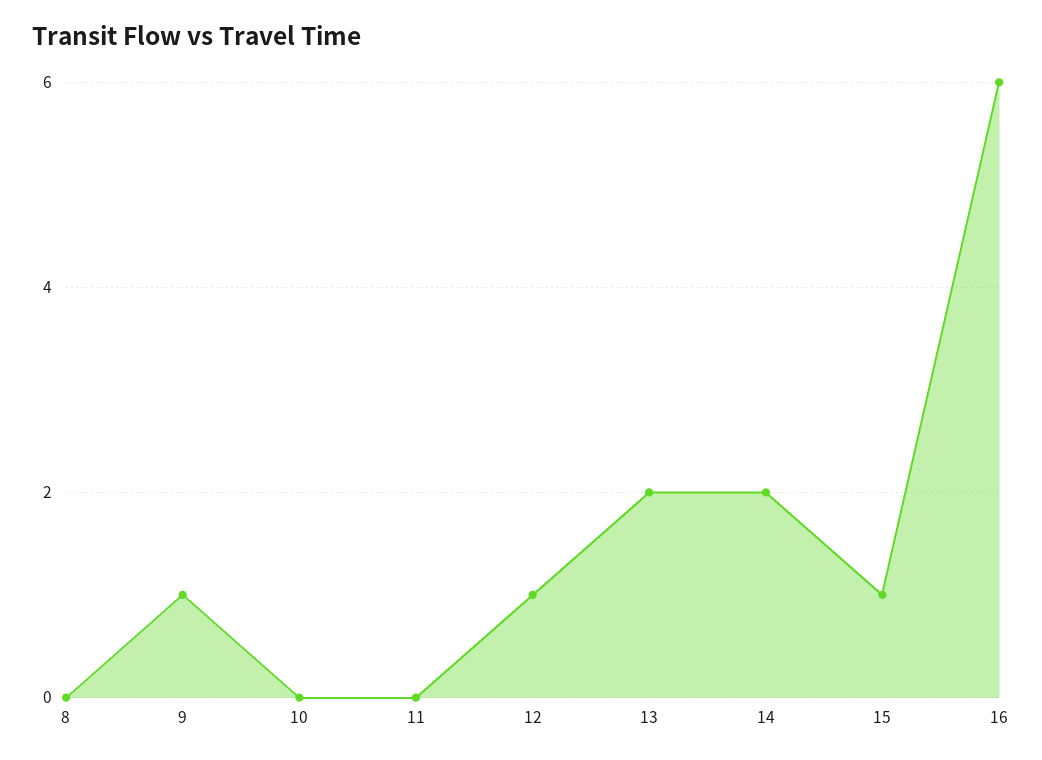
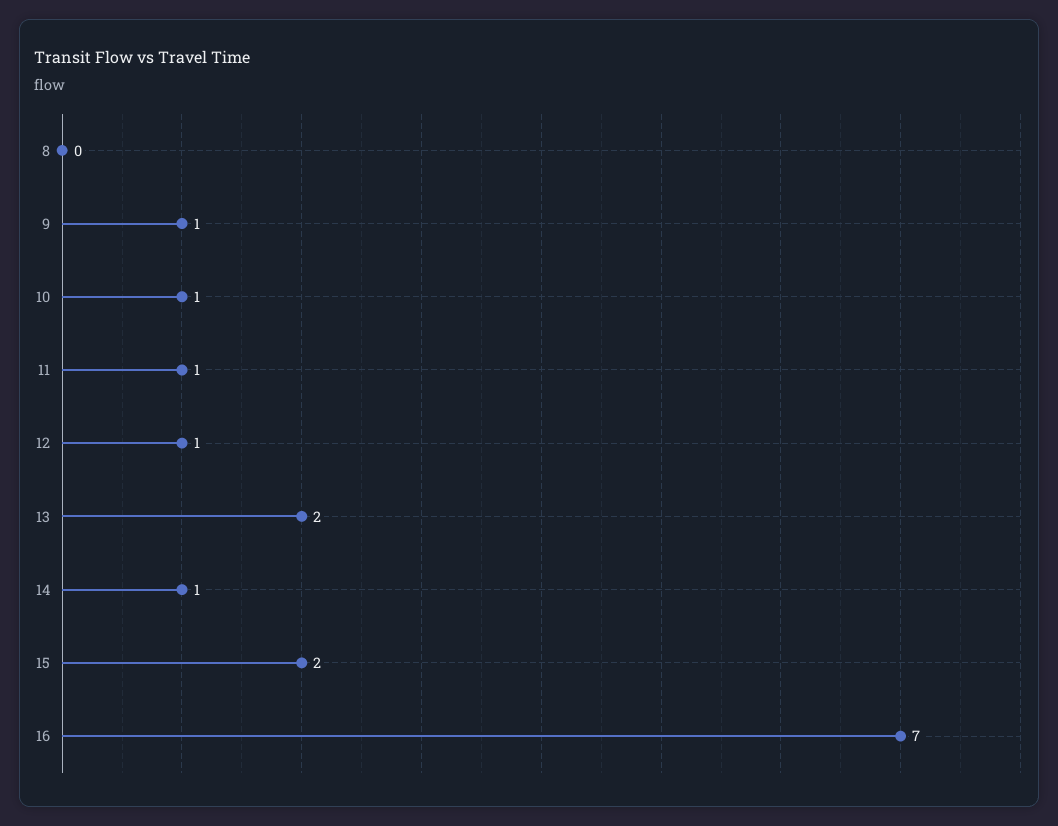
  {
    "8": 0,
    "9": 1,
-   "10": 0,
+   "10": 1,
-   "11": 0,
+   "11": 1,
    "12": 1,
    "13": 2,
-   "14": 2,
+   "14": 1,
-   "15": 1,
+   "15": 2,
-   "16": 6
+   "16": 7
  }

